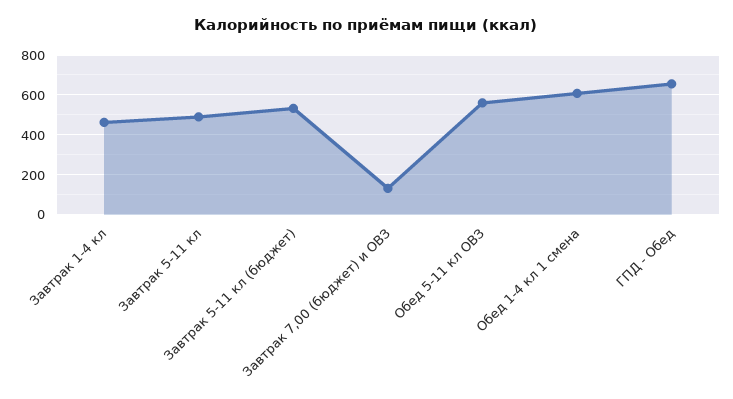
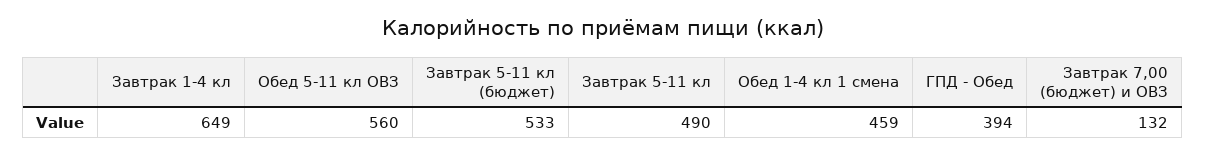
  {
-   "Завтрак 1-4 кл": 450,
+   "Завтрак 1-4 кл": 649,
    "Завтрак 5-11 кл": 490,
    "Завтрак 5-11 кл (бюджет)": 533,
    "Завтрак 7,00 (бюджет) и ОВЗ": 132,
    "Обед 5-11 кл ОВЗ": 560,
-   "Обед 1-4 кл 1 смена": 600,
+   "Обед 1-4 кл 1 смена": 459,
-   "ГПД - Обед": 650
+   "ГПД - Обед": 394
  }

